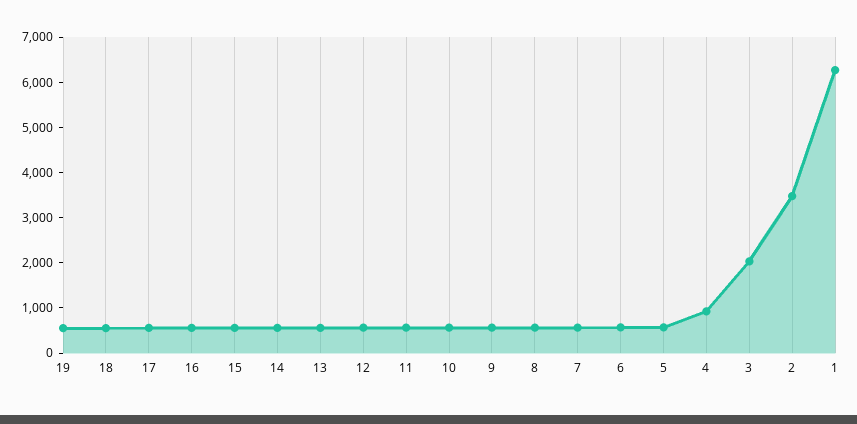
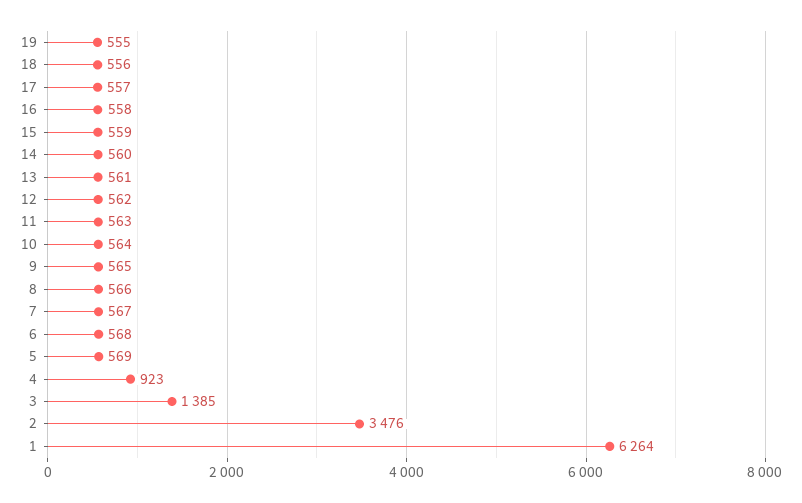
  {
    "19": 555,
    "18": 556,
    "17": 557,
    "16": 558,
    "15": 559,
    "14": 560,
    "13": 561,
    "12": 562,
    "11": 563,
    "10": 564,
    "9": 565,
    "8": 566,
    "7": 567,
    "6": 568,
    "5": 569,
    "4": 923,
-   "3": 2000,
+   "3": 1385,
    "2": 3476,
    "1": 6264
  }

